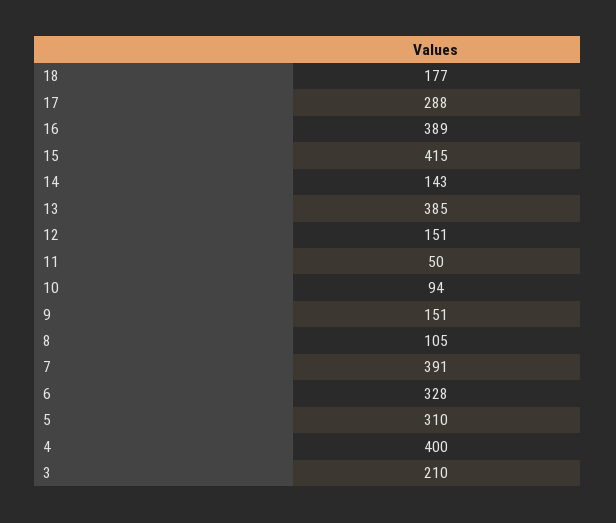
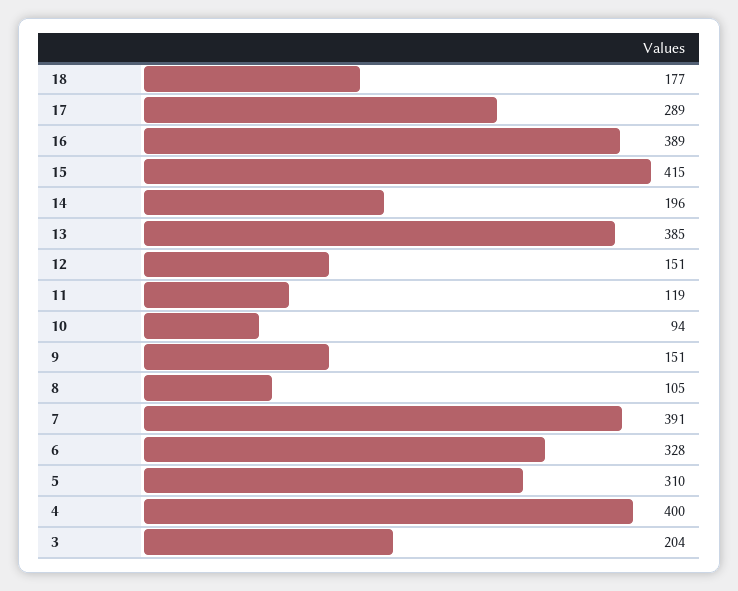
  {
    "18": 177,
-   "17": 288,
+   "17": 289,
    "16": 389,
    "15": 415,
-   "14": 143,
+   "14": 196,
    "13": 385,
    "12": 151,
-   "11": 50,
+   "11": 119,
    "10": 94,
    "9": 151,
    "8": 105,
    "7": 391,
    "6": 328,
    "5": 310,
    "4": 400,
-   "3": 210
+   "3": 204
  }

